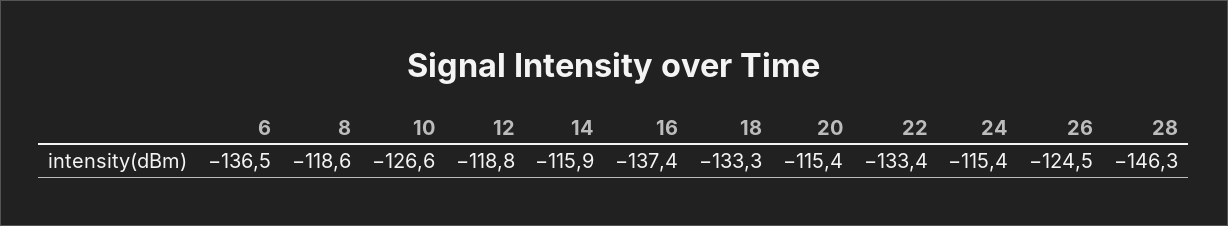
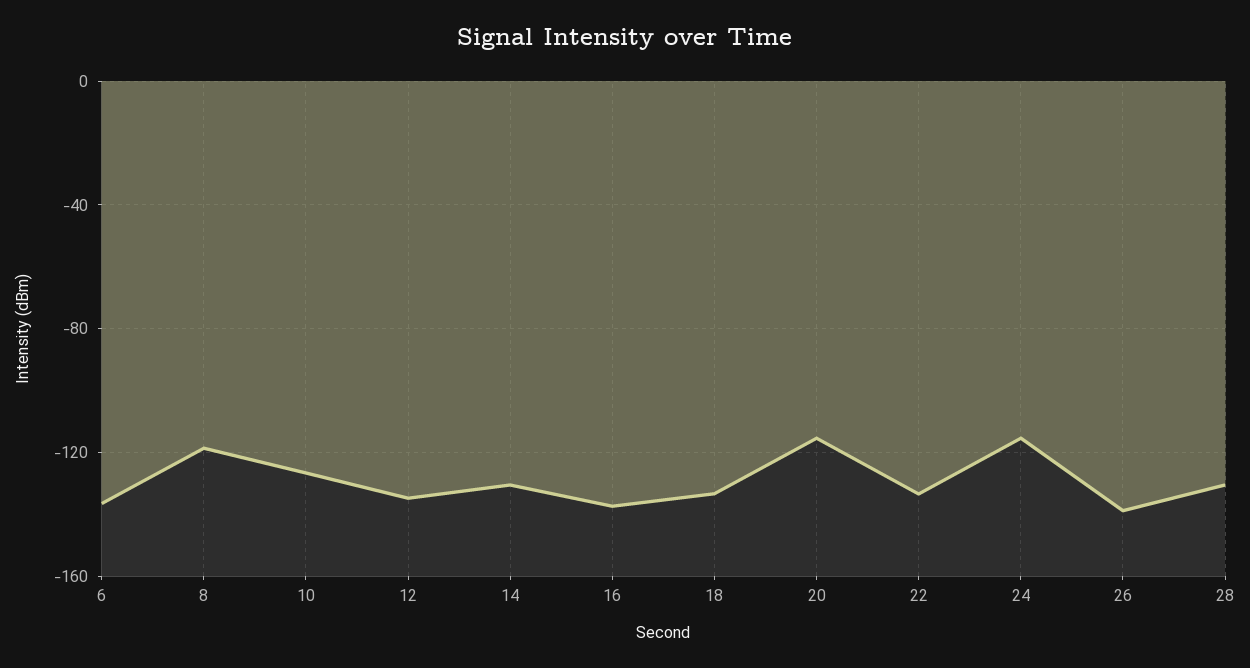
  {
    "6": -136.5,
    "8": -118.6,
    "10": -126.6,
-   "12": -118.8,
+   "12": -135,
-   "14": -115.9,
+   "14": -130,
    "16": -137.4,
    "18": -133.3,
    "20": -115.4,
    "22": -133.4,
    "24": -115.4,
-   "26": -124.5,
+   "26": -140,
-   "28": -146.3
+   "28": -130
  }

